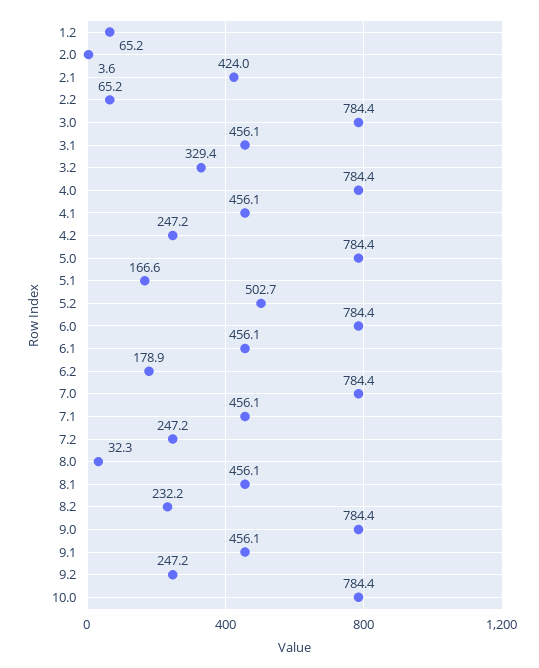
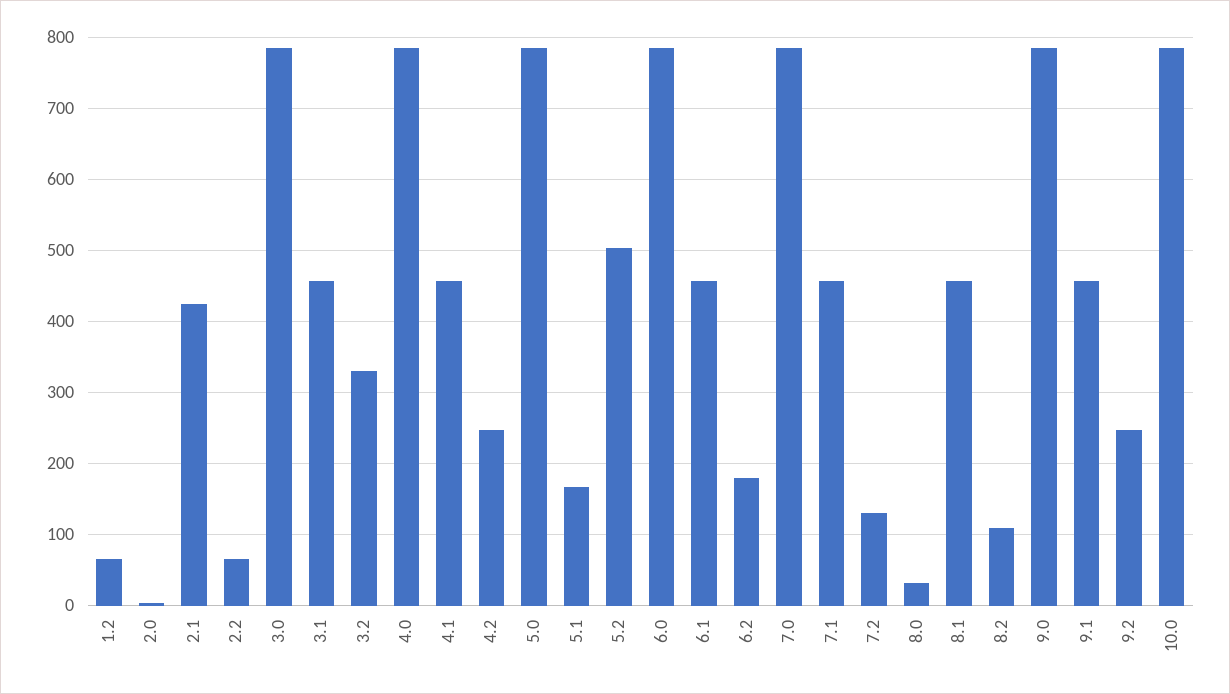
  {
    "1.2": 65.2,
    "2.0": 3.6,
    "2.1": 424,
    "2.2": 65.2,
    "3.0": 784.4,
    "3.1": 456.1,
    "3.2": 329.4,
    "4.0": 784.4,
    "4.1": 456.1,
    "4.2": 247.2,
    "5.0": 784.4,
    "5.1": 166.6,
    "5.2": 502.7,
    "6.0": 784.4,
    "6.1": 456.1,
    "6.2": 178.9,
    "7.0": 784.4,
    "7.1": 456.1,
-   "7.2": 247.2,
+   "7.2": 130,
    "8.0": 32.3,
    "8.1": 456.1,
-   "8.2": 232.2,
+   "8.2": 110,
    "9.0": 784.4,
    "9.1": 456.1,
    "9.2": 247.2,
    "10.0": 784.4
  }

